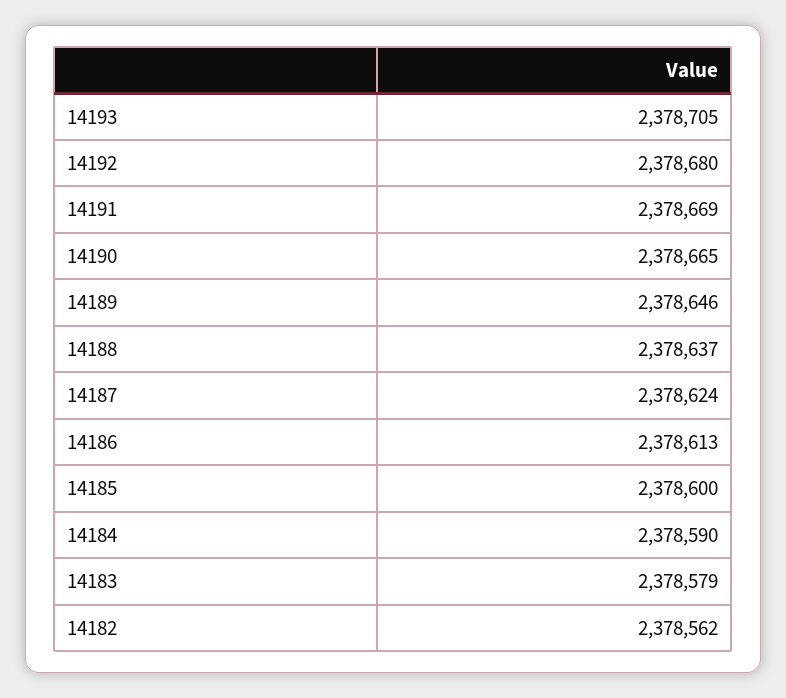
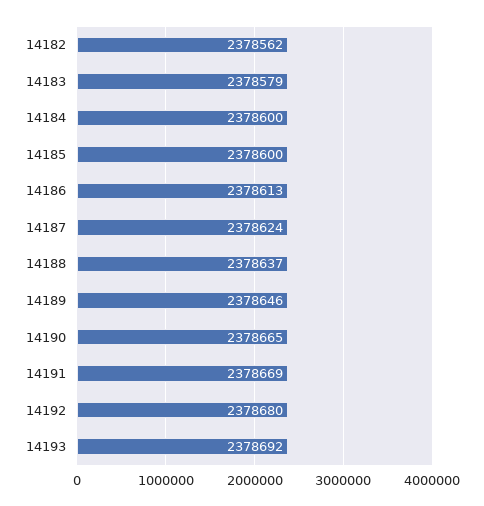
  {
-   "14193": 2378705,
+   "14193": 2378692,
    "14192": 2378680,
    "14191": 2378669,
    "14190": 2378665,
    "14189": 2378646,
    "14188": 2378637,
    "14187": 2378624,
    "14186": 2378613,
    "14185": 2378600,
-   "14184": 2378590,
+   "14184": 2378600,
    "14183": 2378579,
    "14182": 2378562
  }

